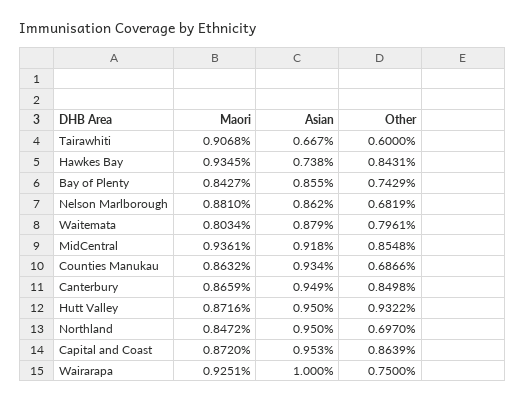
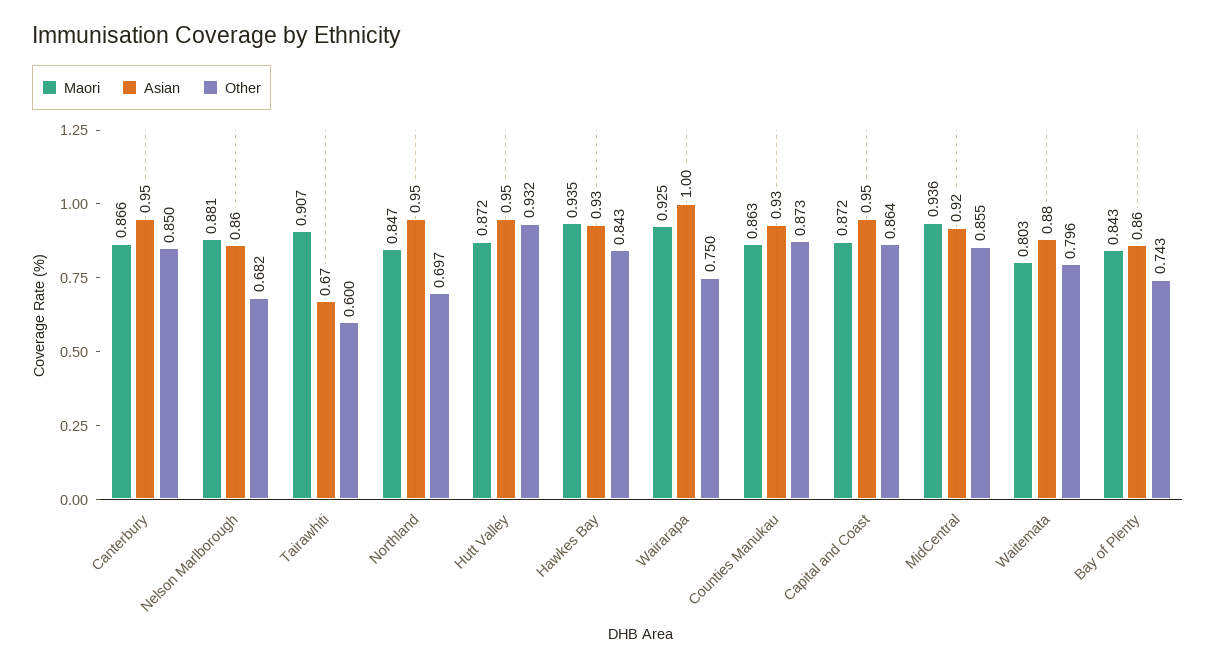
  {
    "Maori": {
      "Tairawhiti": 0.9068,
      "Hawkes Bay": 0.9345,
      "Bay of Plenty": 0.8427,
      "Nelson Marlborough": 0.881,
      "Waitemata": 0.8034,
      "MidCentral": 0.9361,
      "Counties Manukau": 0.8632,
      "Canterbury": 0.8659,
      "Hutt Valley": 0.8716,
      "Northland": 0.8472,
      "Capital and Coast": 0.872,
      "Wairarapa": 0.9251
    },
    "Asian": {
      "Tairawhiti": 0.667,
-     "Hawkes Bay": 0.738,
+     "Hawkes Bay": 0.93,
      "Bay of Plenty": 0.855,
      "Nelson Marlborough": 0.862,
      "Waitemata": 0.879,
      "MidCentral": 0.918,
      "Counties Manukau": 0.934,
      "Canterbury": 0.949,
      "Hutt Valley": 0.95,
      "Northland": 0.95,
      "Capital and Coast": 0.953,
      "Wairarapa": 1
    },
    "Other": {
      "Tairawhiti": 0.6,
      "Hawkes Bay": 0.8431,
      "Bay of Plenty": 0.7429,
      "Nelson Marlborough": 0.6819,
      "Waitemata": 0.7961,
      "MidCentral": 0.8548,
-     "Counties Manukau": 0.6866,
+     "Counties Manukau": 0.873,
      "Canterbury": 0.8498,
      "Hutt Valley": 0.9322,
      "Northland": 0.697,
      "Capital and Coast": 0.8639,
      "Wairarapa": 0.75
    }
  }

